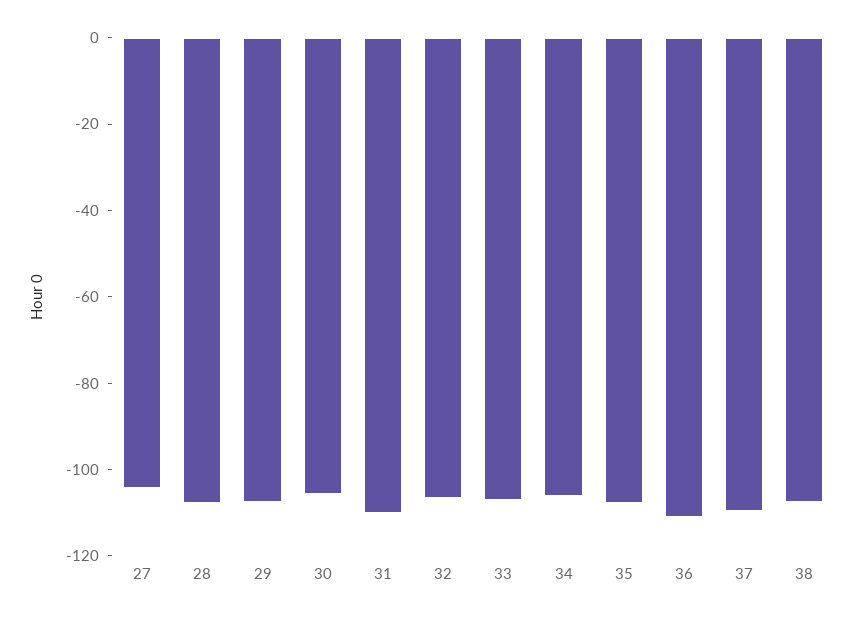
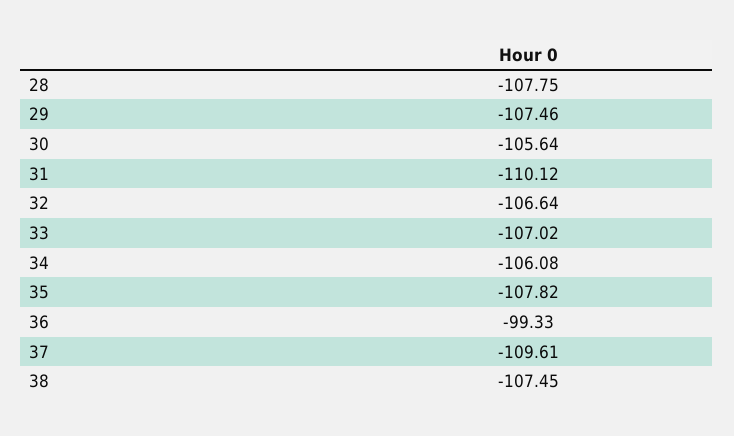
  {
-   "27": -105,
    "28": -107.75,
    "29": -107.46,
    "30": -105.64,
    "31": -110.12,
    "32": -106.64,
    "33": -107.02,
    "34": -106.08,
    "35": -107.82,
-   "36": -110,
+   "36": -99.33,
    "37": -109.61,
    "38": -107.45
  }

